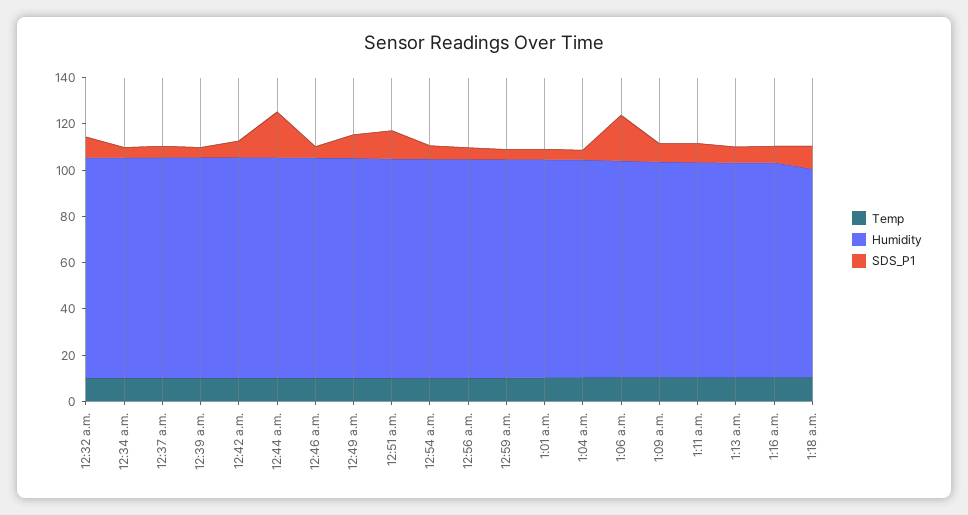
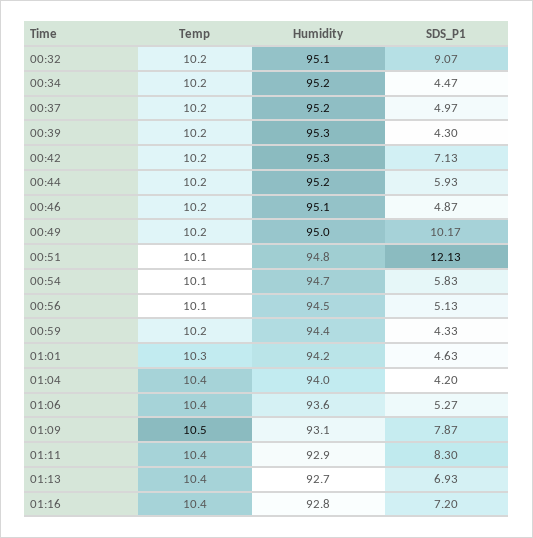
  {
    "Temp": {
      "12:32 a.m.": 10.2,
      "12:34 a.m.": 10.2,
      "12:37 a.m.": 10.2,
      "12:39 a.m.": 10.2,
      "12:42 a.m.": 10.2,
      "12:44 a.m.": 10.2,
      "12:46 a.m.": 10.2,
      "12:49 a.m.": 10.2,
      "12:51 a.m.": 10.1,
      "12:54 a.m.": 10.1,
      "12:56 a.m.": 10.1,
      "12:59 a.m.": 10.2,
      "1:01 a.m.": 10.3,
      "1:04 a.m.": 10.4,
      "1:06 a.m.": 10.4,
      "1:09 a.m.": 10.5,
      "1:11 a.m.": 10.4,
      "1:13 a.m.": 10.4,
-     "1:16 a.m.": 10.4,
+     "1:16 a.m.": 10.4
-     "1:18 a.m.": 10
    },
    "Humidity": {
      "12:32 a.m.": 95.1,
      "12:34 a.m.": 95.2,
      "12:37 a.m.": 95.2,
      "12:39 a.m.": 95.3,
      "12:42 a.m.": 95.3,
      "12:44 a.m.": 95.2,
      "12:46 a.m.": 95.1,
      "12:49 a.m.": 95,
      "12:51 a.m.": 94.8,
      "12:54 a.m.": 94.7,
      "12:56 a.m.": 94.5,
      "12:59 a.m.": 94.4,
      "1:01 a.m.": 94.2,
      "1:04 a.m.": 94,
      "1:06 a.m.": 93.6,
      "1:09 a.m.": 93.1,
      "1:11 a.m.": 92.9,
      "1:13 a.m.": 92.7,
-     "1:16 a.m.": 92.8,
+     "1:16 a.m.": 92.8
-     "1:18 a.m.": 90
    },
    "SDS_P1": {
      "12:32 a.m.": 9.07,
      "12:34 a.m.": 4.47,
      "12:37 a.m.": 4.97,
      "12:39 a.m.": 4.3,
      "12:42 a.m.": 7.13,
-     "12:44 a.m.": 20,
+     "12:44 a.m.": 5.93,
      "12:46 a.m.": 4.87,
      "12:49 a.m.": 10.17,
      "12:51 a.m.": 12.13,
      "12:54 a.m.": 5.83,
      "12:56 a.m.": 5.13,
      "12:59 a.m.": 4.33,
      "1:01 a.m.": 4.63,
      "1:04 a.m.": 4.2,
-     "1:06 a.m.": 20,
+     "1:06 a.m.": 5.27,
      "1:09 a.m.": 7.87,
      "1:11 a.m.": 8.3,
      "1:13 a.m.": 6.93,
-     "1:16 a.m.": 7.2,
+     "1:16 a.m.": 7.2
-     "1:18 a.m.": 10
    }
  }

